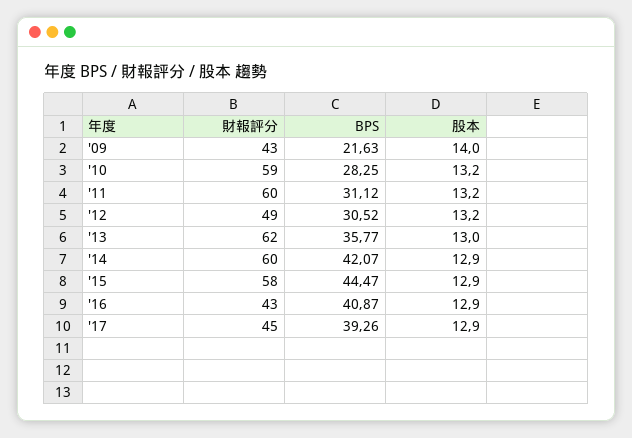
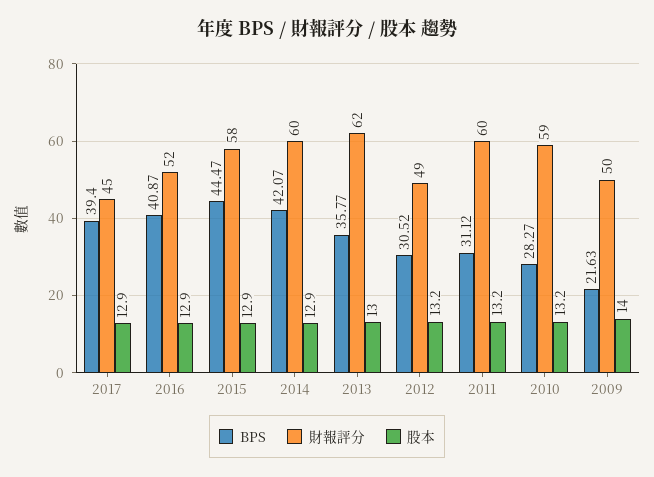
  {
    "財報評分": {
-     "'09": 43,
+     "'09": 50,
      "'10": 59,
      "'11": 60,
      "'12": 49,
      "'13": 62,
      "'14": 60,
      "'15": 58,
-     "'16": 43,
+     "'16": 52,
      "'17": 45
    },
    "BPS": {
      "'09": 21.63,
-     "'10": 28.25,
+     "'10": 28.27,
      "'11": 31.12,
      "'12": 30.52,
      "'13": 35.77,
      "'14": 42.07,
      "'15": 44.47,
      "'16": 40.87,
-     "'17": 39.26
+     "'17": 39.4
    },
    "股本": {
      "'09": 14,
      "'10": 13.2,
      "'11": 13.2,
      "'12": 13.2,
      "'13": 13,
      "'14": 12.9,
      "'15": 12.9,
      "'16": 12.9,
      "'17": 12.9
    }
  }

